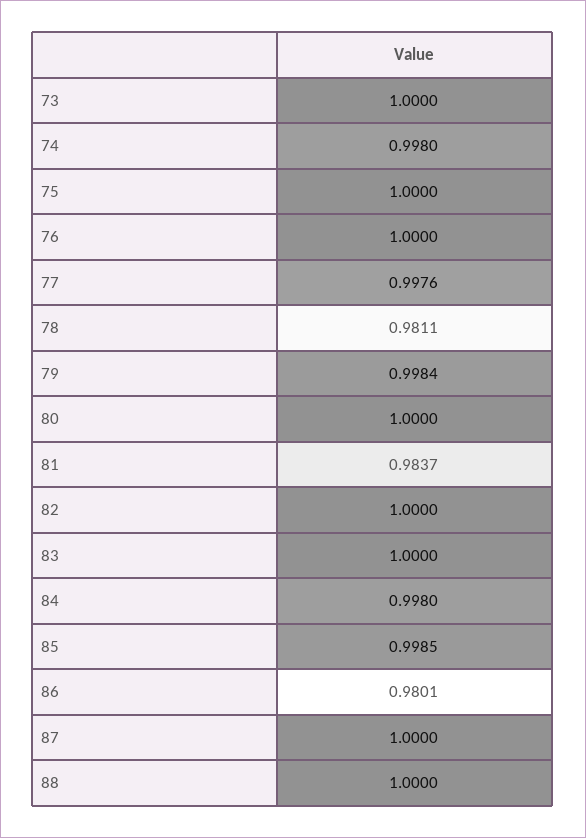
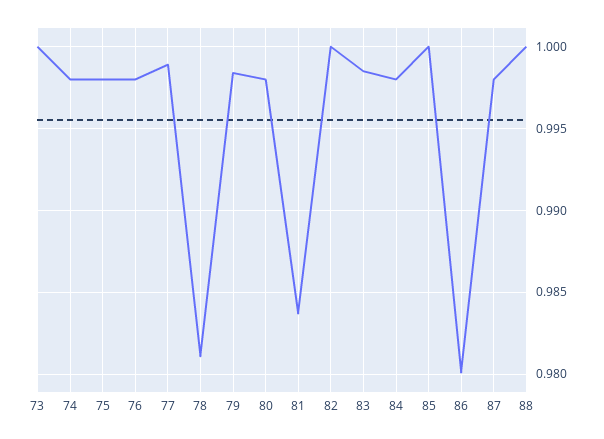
  {
    "73": 1,
    "74": 0.998,
-   "75": 1,
+   "75": 0.998,
-   "76": 1,
+   "76": 0.998,
-   "77": 0.9976,
+   "77": 0.999,
    "78": 0.9811,
    "79": 0.9984,
-   "80": 1,
+   "80": 0.998,
    "81": 0.9837,
    "82": 1,
-   "83": 1,
+   "83": 0.9985,
    "84": 0.998,
-   "85": 0.9985,
+   "85": 1,
    "86": 0.9801,
-   "87": 1,
+   "87": 0.998,
    "88": 1
  }

